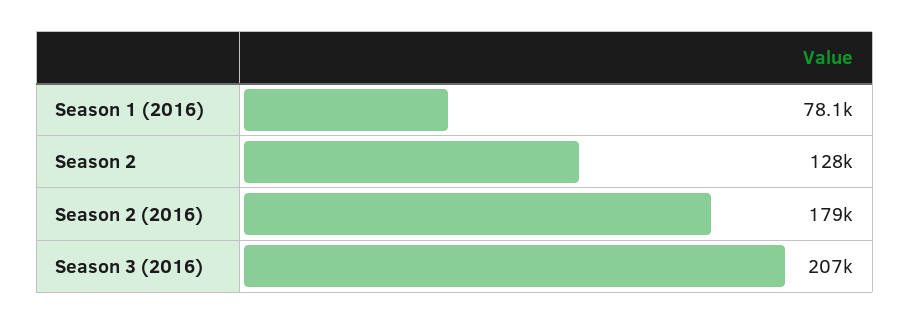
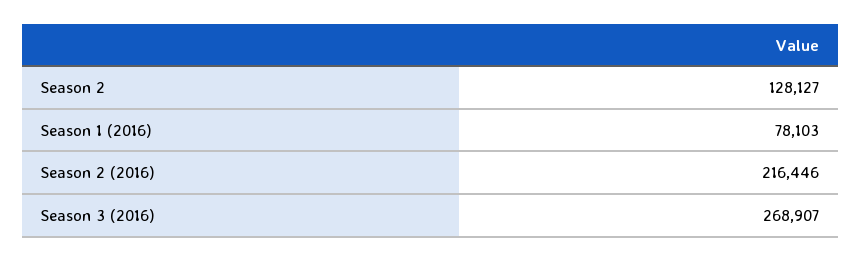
  {
    "Season 1 (2016)": 78103,
    "Season 2": 128127,
-   "Season 2 (2016)": 179000,
+   "Season 2 (2016)": 216446,
-   "Season 3 (2016)": 207000
+   "Season 3 (2016)": 268907
  }

